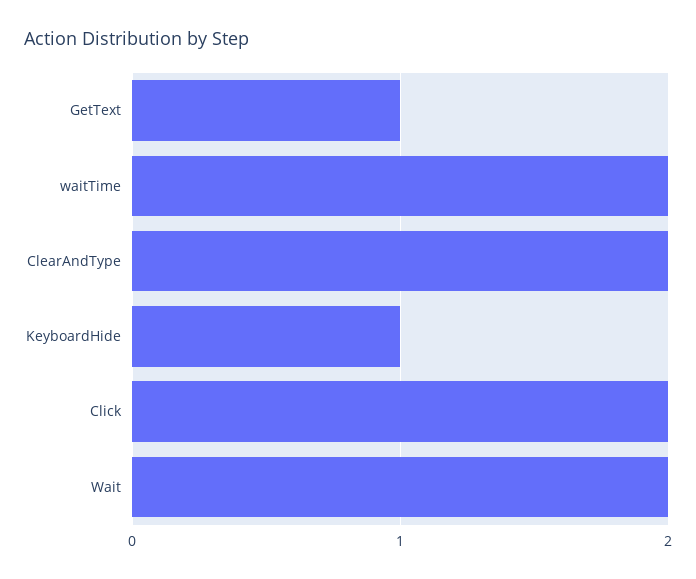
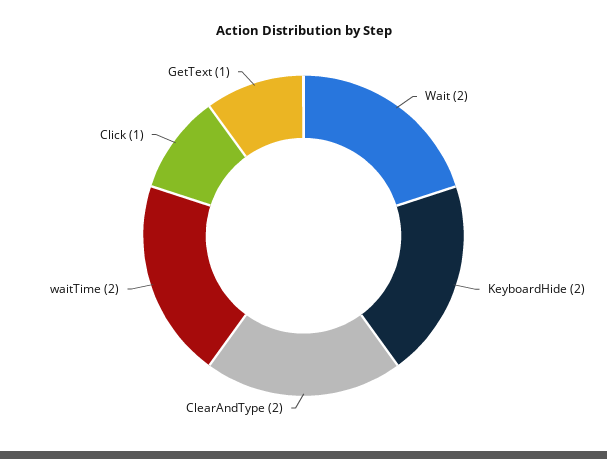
  {
    "GetText": 1,
    "waitTime": 2,
    "ClearAndType": 2,
-   "KeyboardHide": 1,
+   "KeyboardHide": 2,
-   "Click": 2,
+   "Click": 1,
    "Wait": 2
  }

